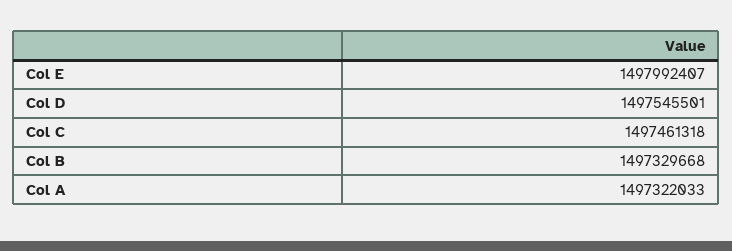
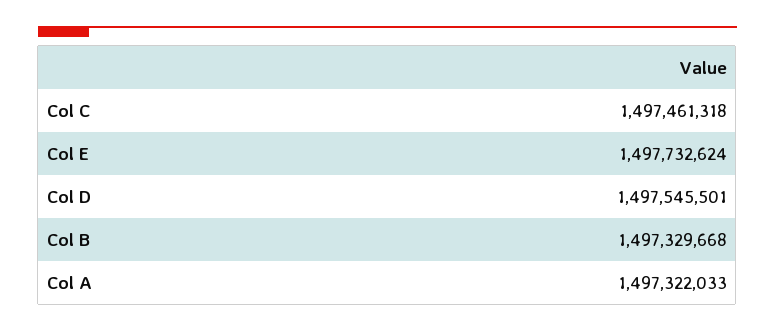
  {
-   "Col E": 1497992407,
+   "Col E": 1497732624,
    "Col D": 1497545501,
    "Col C": 1497461318,
    "Col B": 1497329668,
    "Col A": 1497322033
  }

